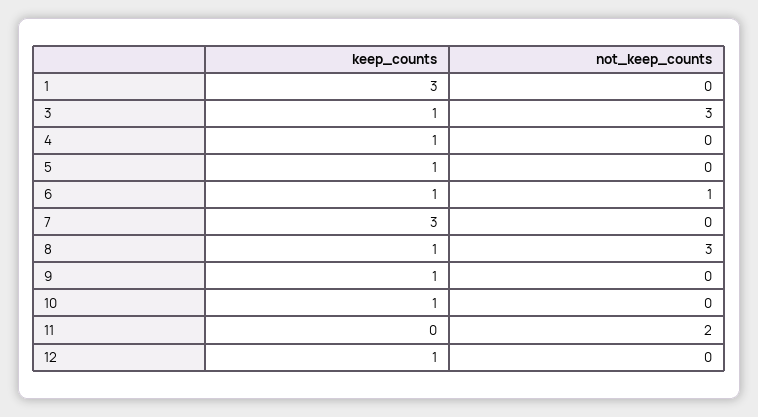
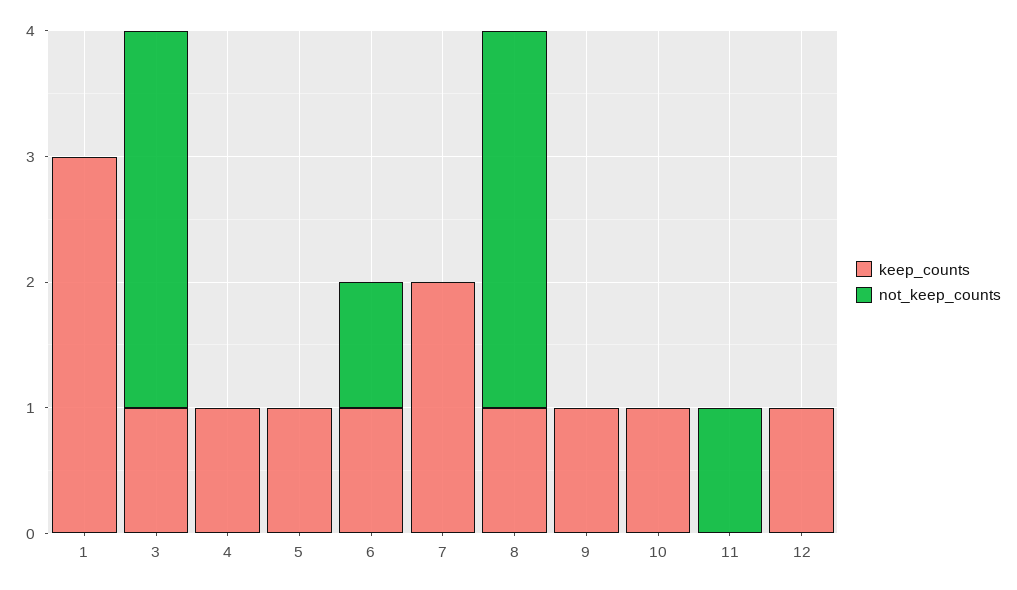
  {
    "keep_counts": {
      "1": 3,
      "3": 1,
      "4": 1,
      "5": 1,
      "6": 1,
-     "7": 3,
+     "7": 2,
      "8": 1,
      "9": 1,
      "10": 1,
      "11": 0,
      "12": 1
    },
    "not_keep_counts": {
      "1": 0,
      "3": 3,
      "4": 0,
      "5": 0,
      "6": 1,
      "7": 0,
      "8": 3,
      "9": 0,
      "10": 0,
-     "11": 2,
+     "11": 1,
      "12": 0
    }
  }

